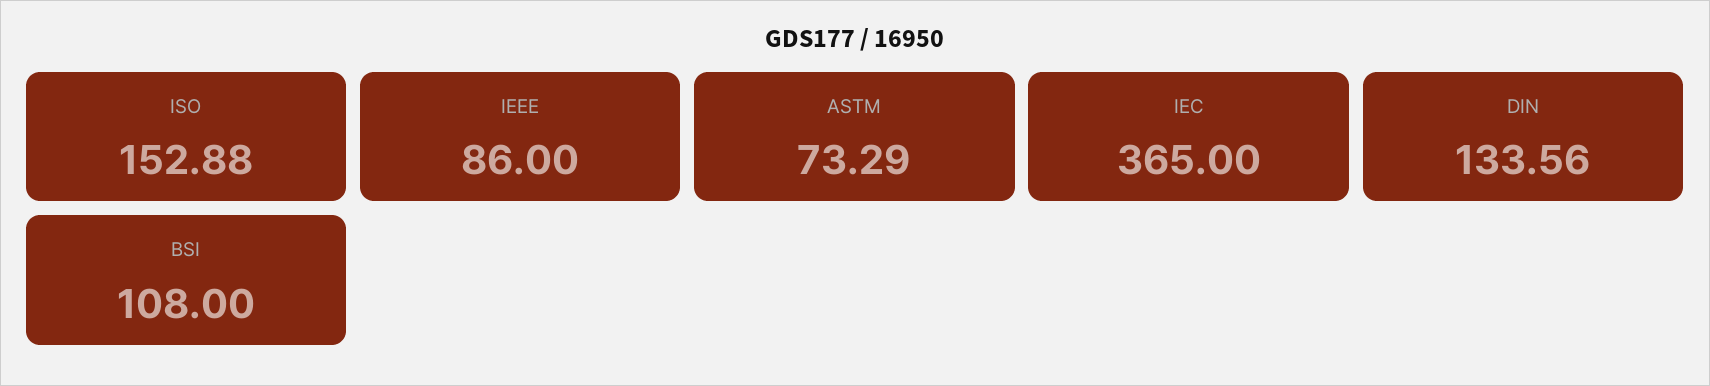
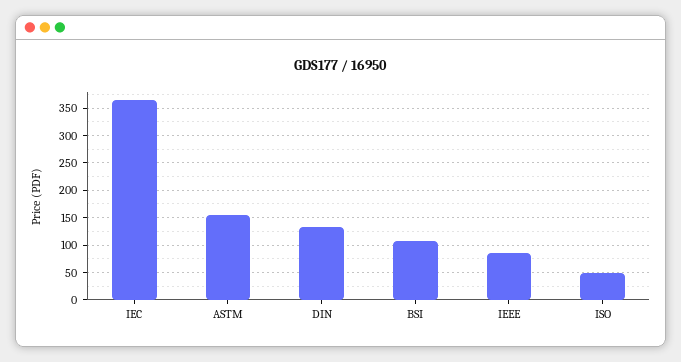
  {
-   "ISO": 152.88,
+   "ISO": 50,
    "IEEE": 86,
-   "ASTM": 73.29,
+   "ASTM": 150,
    "IEC": 365,
    "DIN": 133.56,
    "BSI": 108
  }

